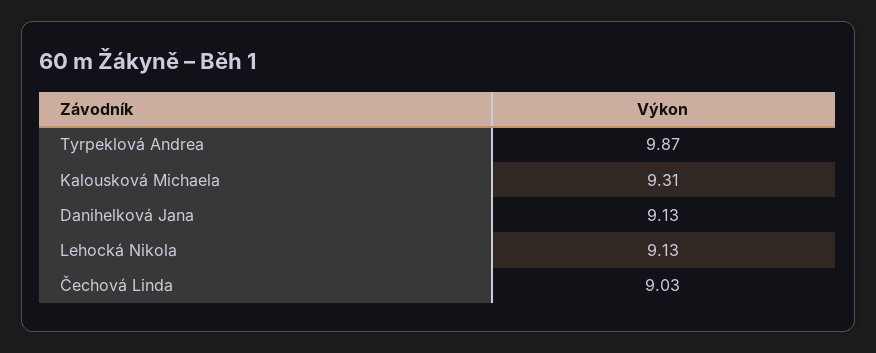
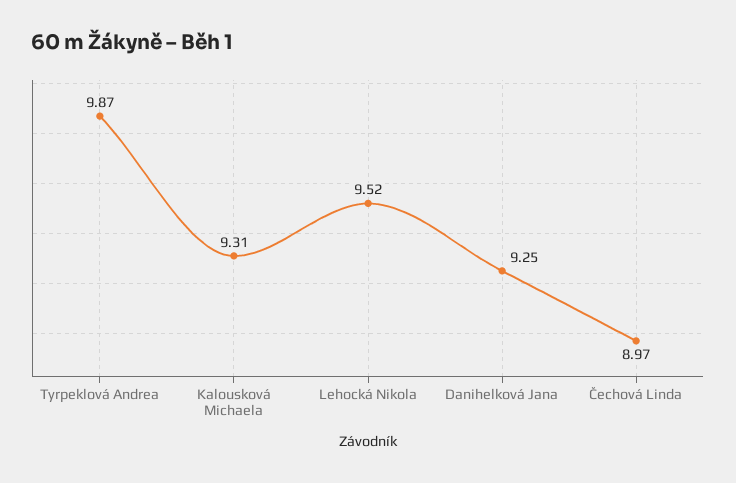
  {
    "Tyrpeklová Andrea": 9.87,
    "Kalousková Michaela": 9.31,
-   "Danihelková Jana": 9.13,
+   "Danihelková Jana": 9.25,
-   "Lehocká Nikola": 9.13,
+   "Lehocká Nikola": 9.52,
-   "Čechová Linda": 9.03
+   "Čechová Linda": 8.97
  }

